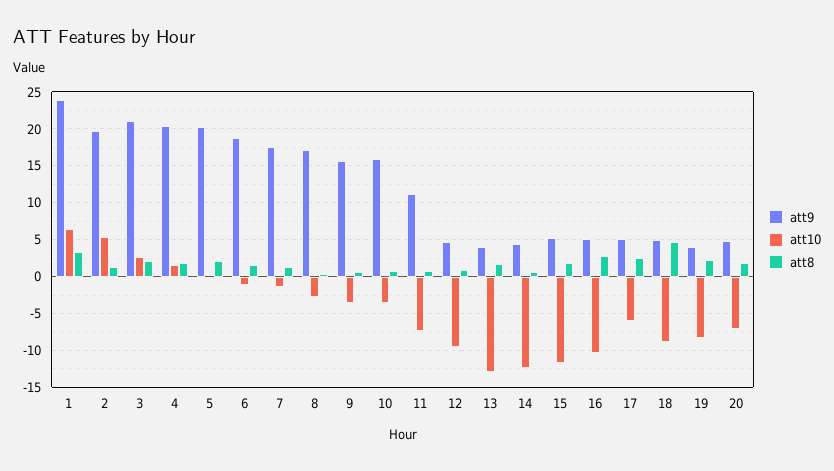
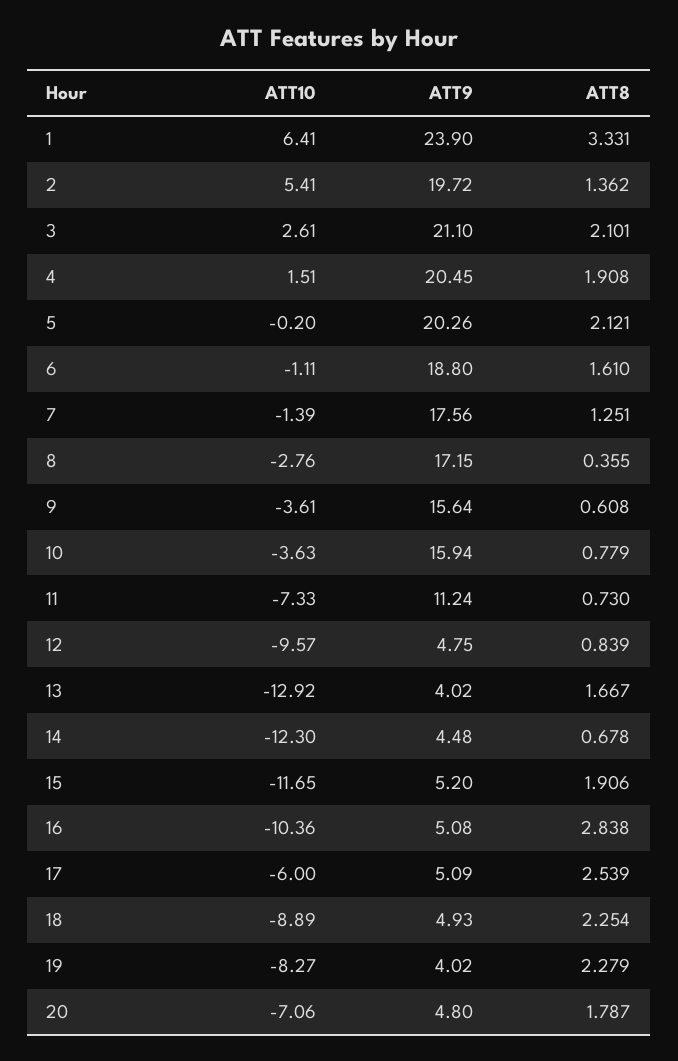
  {
    "att9": {
      "1": 23.9,
      "2": 19.72,
      "3": 21.1,
      "4": 20.45,
      "5": 20.26,
      "6": 18.8,
      "7": 17.56,
      "8": 17.15,
      "9": 15.64,
      "10": 15.94,
      "11": 11.24,
      "12": 4.75,
      "13": 4.02,
      "14": 4.48,
      "15": 5.2,
      "16": 5.08,
      "17": 5.09,
      "18": 4.93,
      "19": 4.02,
      "20": 4.8
    },
    "att10": {
      "1": 6.41,
      "2": 5.41,
      "3": 2.61,
      "4": 1.51,
      "5": -0.2,
      "6": -1.11,
      "7": -1.39,
      "8": -2.76,
      "9": -3.61,
      "10": -3.63,
      "11": -7.33,
      "12": -9.57,
      "13": -12.92,
      "14": -12.3,
      "15": -11.65,
      "16": -10.36,
      "17": -6,
      "18": -8.89,
      "19": -8.27,
      "20": -7.06
    },
    "att8": {
      "1": 3.331,
      "2": 1.362,
      "3": 2.101,
      "4": 1.908,
      "5": 2.121,
      "6": 1.61,
      "7": 1.251,
      "8": 0.355,
      "9": 0.608,
      "10": 0.779,
      "11": 0.73,
      "12": 0.839,
      "13": 1.667,
      "14": 0.678,
      "15": 1.906,
      "16": 2.838,
      "17": 2.539,
-     "18": 5,
+     "18": 2.254,
      "19": 2.279,
      "20": 1.787
    }
  }

